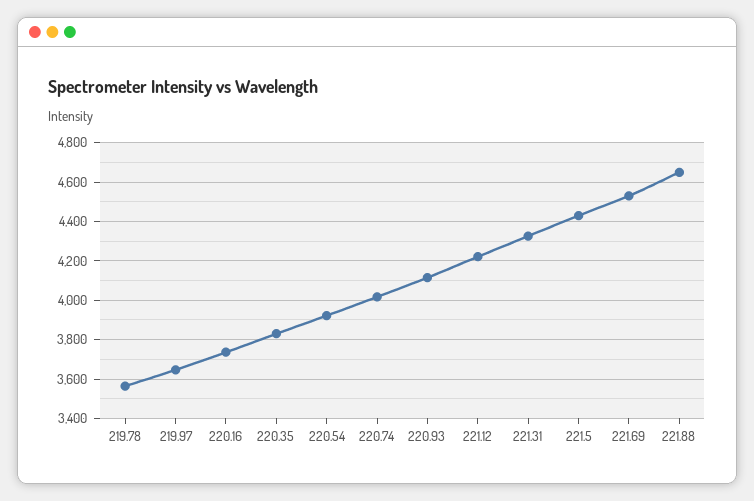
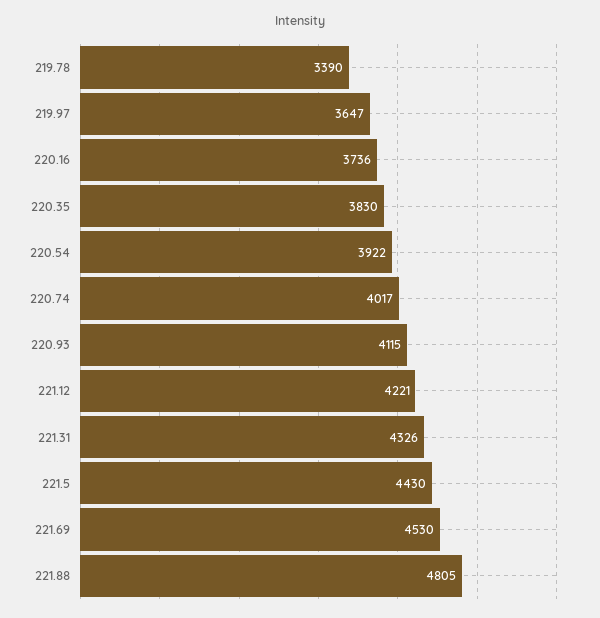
  {
-   "219.78": 3550,
+   "219.78": 3390,
    "219.97": 3647,
    "220.16": 3736,
    "220.35": 3830,
    "220.54": 3922,
    "220.74": 4017,
    "220.93": 4115,
    "221.12": 4221,
    "221.31": 4326,
    "221.5": 4430,
    "221.69": 4530,
-   "221.88": 4650
+   "221.88": 4805
  }

